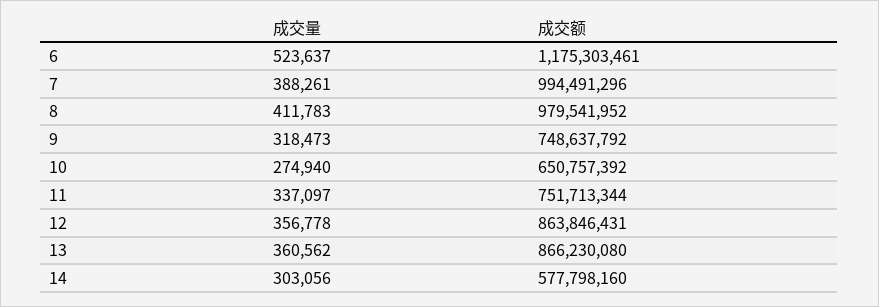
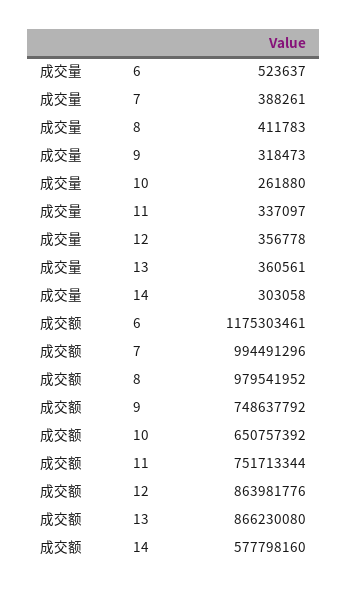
  {
    "成交量": {
      "6": 523637,
      "7": 388261,
      "8": 411783,
      "9": 318473,
-     "10": 274940,
+     "10": 261880,
      "11": 337097,
      "12": 356778,
-     "13": 360562,
+     "13": 360561,
-     "14": 303056
+     "14": 303058
    },
    "成交额": {
      "6": 1175303461,
      "7": 994491296,
      "8": 979541952,
      "9": 748637792,
      "10": 650757392,
      "11": 751713344,
-     "12": 863846431,
+     "12": 863981776,
      "13": 866230080,
      "14": 577798160
    }
  }

